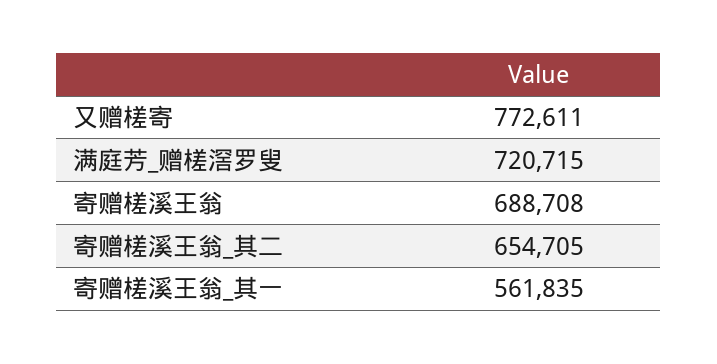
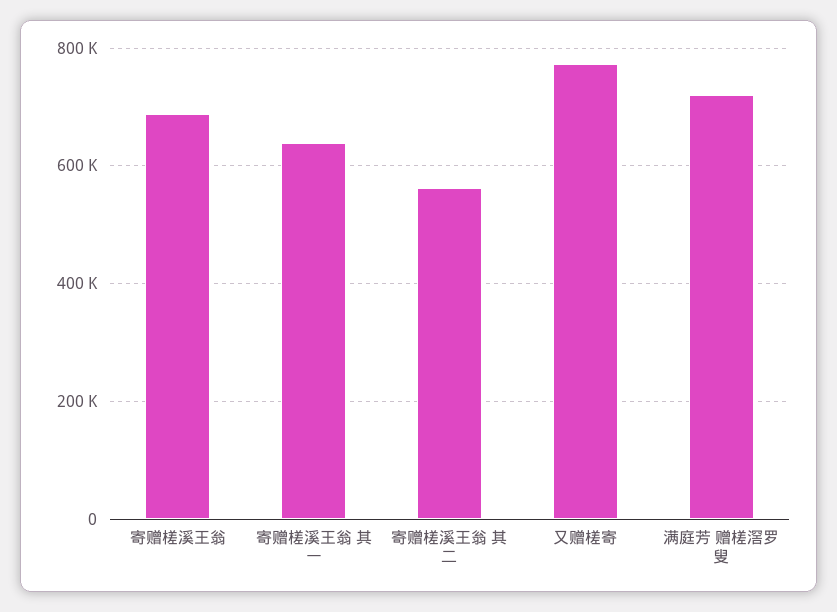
  {
    "又赠槎寄": 772611,
    "满庭芳_赠槎滘罗叟": 720715,
    "寄赠槎溪王翁": 688708,
-   "寄赠槎溪王翁_其二": 654705,
+   "寄赠槎溪王翁_其二": 560000,
-   "寄赠槎溪王翁_其一": 561835
+   "寄赠槎溪王翁_其一": 640000
  }

